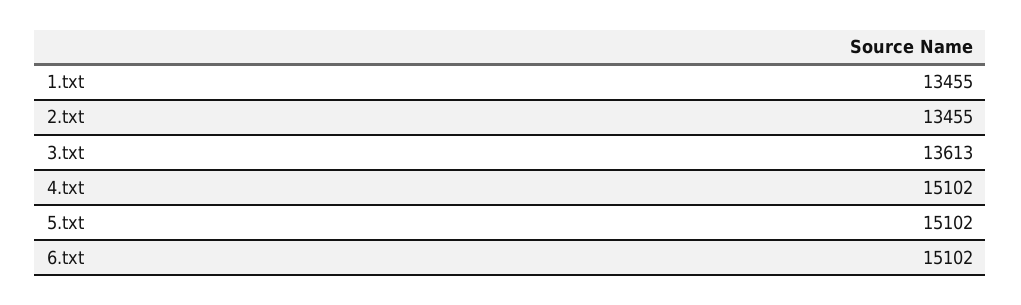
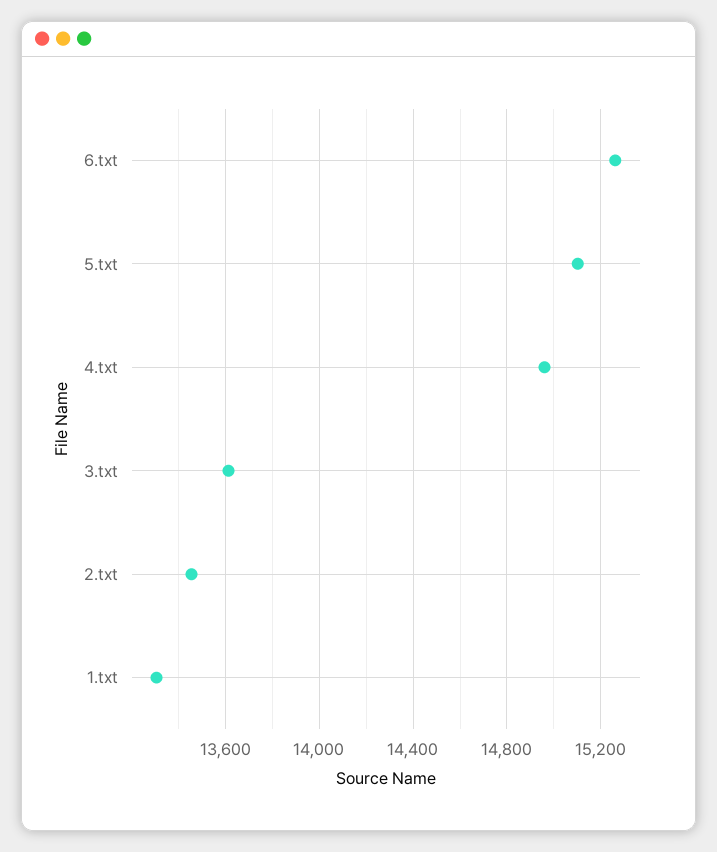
  {
-   "1.txt": 13455,
+   "1.txt": 13300,
    "2.txt": 13455,
    "3.txt": 13613,
-   "4.txt": 15102,
+   "4.txt": 14950,
    "5.txt": 15102,
-   "6.txt": 15102
+   "6.txt": 15250
  }

